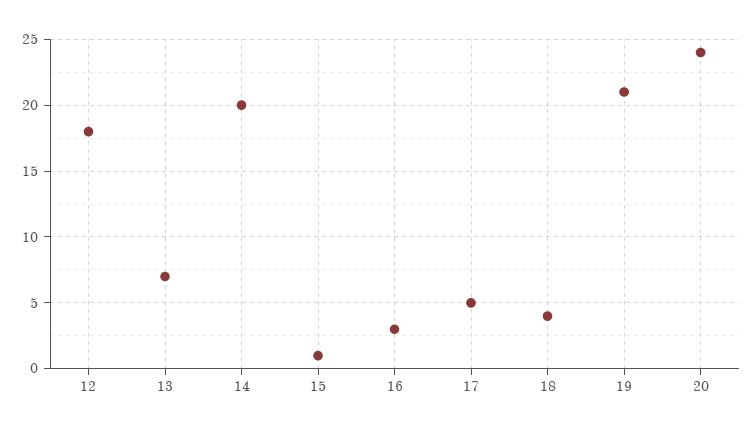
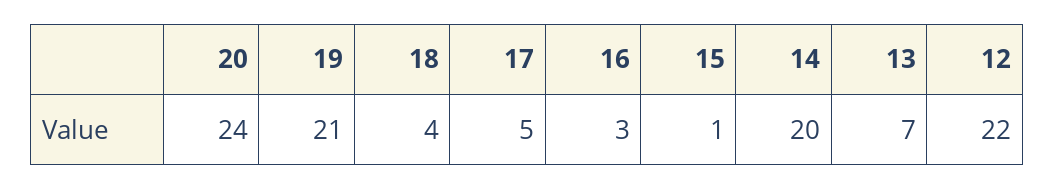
  {
-   "12": 18,
+   "12": 22,
    "13": 7,
    "14": 20,
    "15": 1,
    "16": 3,
    "17": 5,
    "18": 4,
    "19": 21,
    "20": 24
  }

